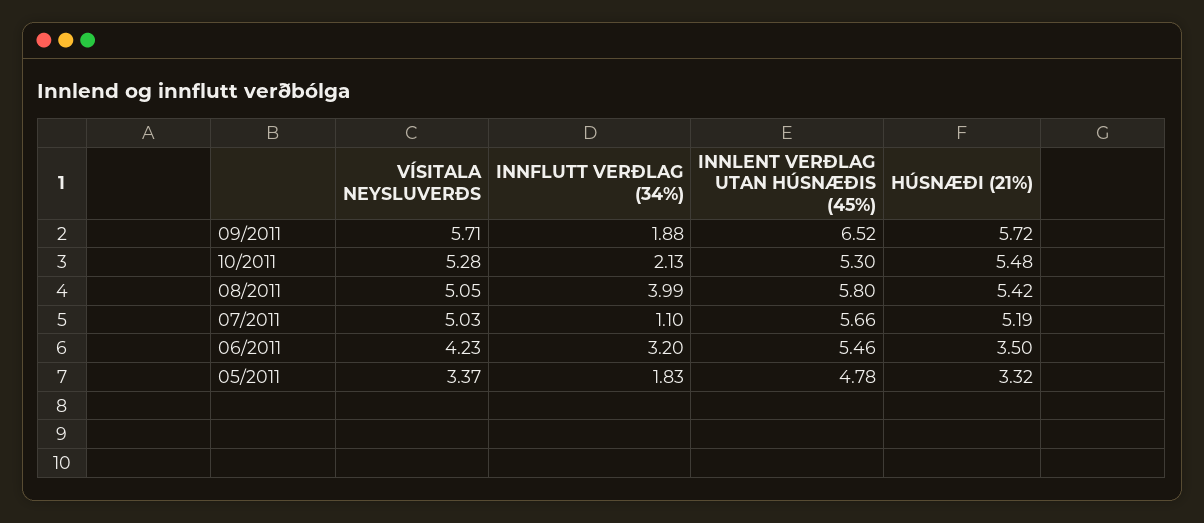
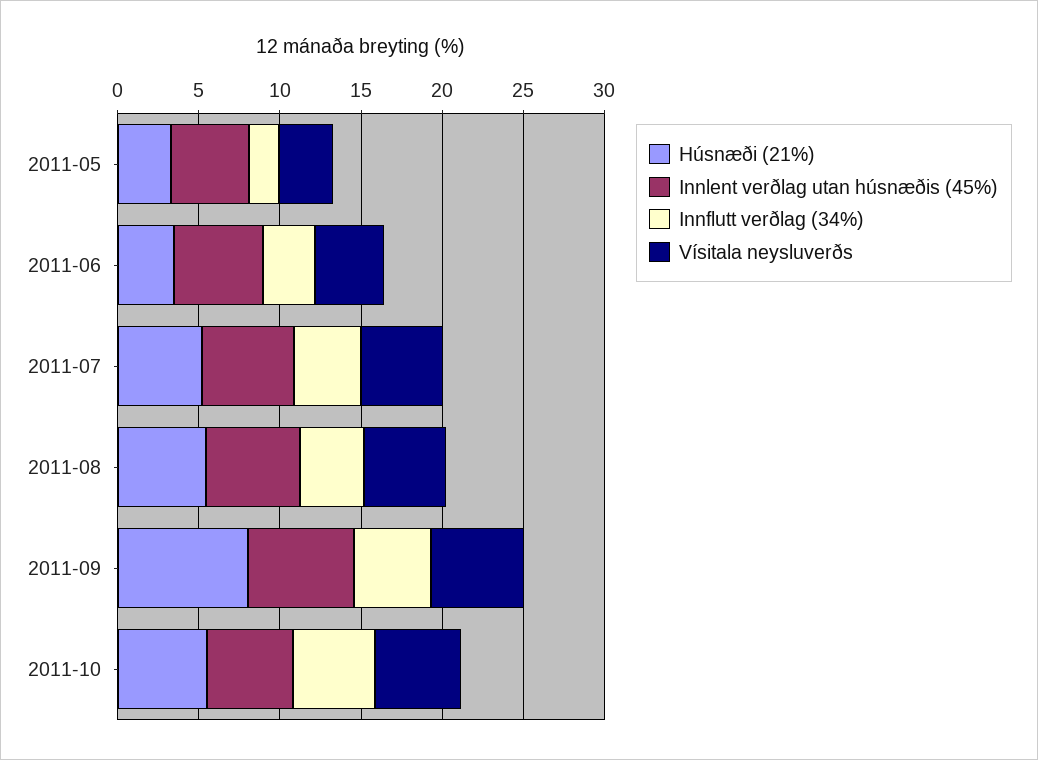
  {
    "VÍSITALA NEYSLUVERÐS": {
      "09/2011": 5.71,
      "10/2011": 5.28,
      "08/2011": 5.05,
      "07/2011": 5.03,
      "06/2011": 4.23,
      "05/2011": 3.37
    },
    "INNFLUTT VERÐLAG (34%)": {
-     "09/2011": 1.88,
+     "09/2011": 5,
-     "10/2011": 2.13,
+     "10/2011": 5,
      "08/2011": 3.99,
-     "07/2011": 1.1,
+     "07/2011": 4,
      "06/2011": 3.2,
      "05/2011": 1.83
    },
    "INNLENT VERÐLAG UTAN HÚSNÆÐIS (45%)": {
      "09/2011": 6.52,
      "10/2011": 5.3,
      "08/2011": 5.8,
      "07/2011": 5.66,
      "06/2011": 5.46,
      "05/2011": 4.78
    },
    "HÚSNÆÐI (21%)": {
-     "09/2011": 5.72,
+     "09/2011": 8,
      "10/2011": 5.48,
      "08/2011": 5.42,
      "07/2011": 5.19,
      "06/2011": 3.5,
      "05/2011": 3.32
    }
  }

